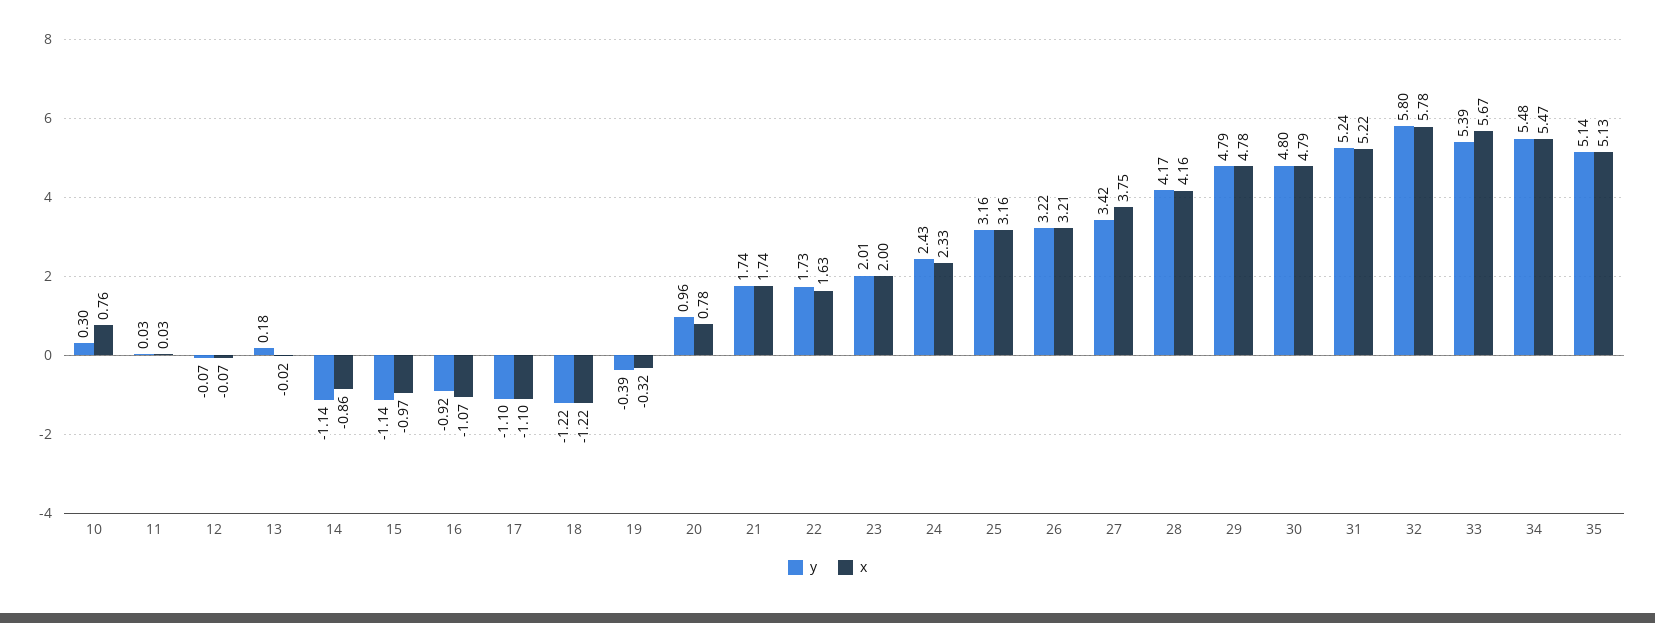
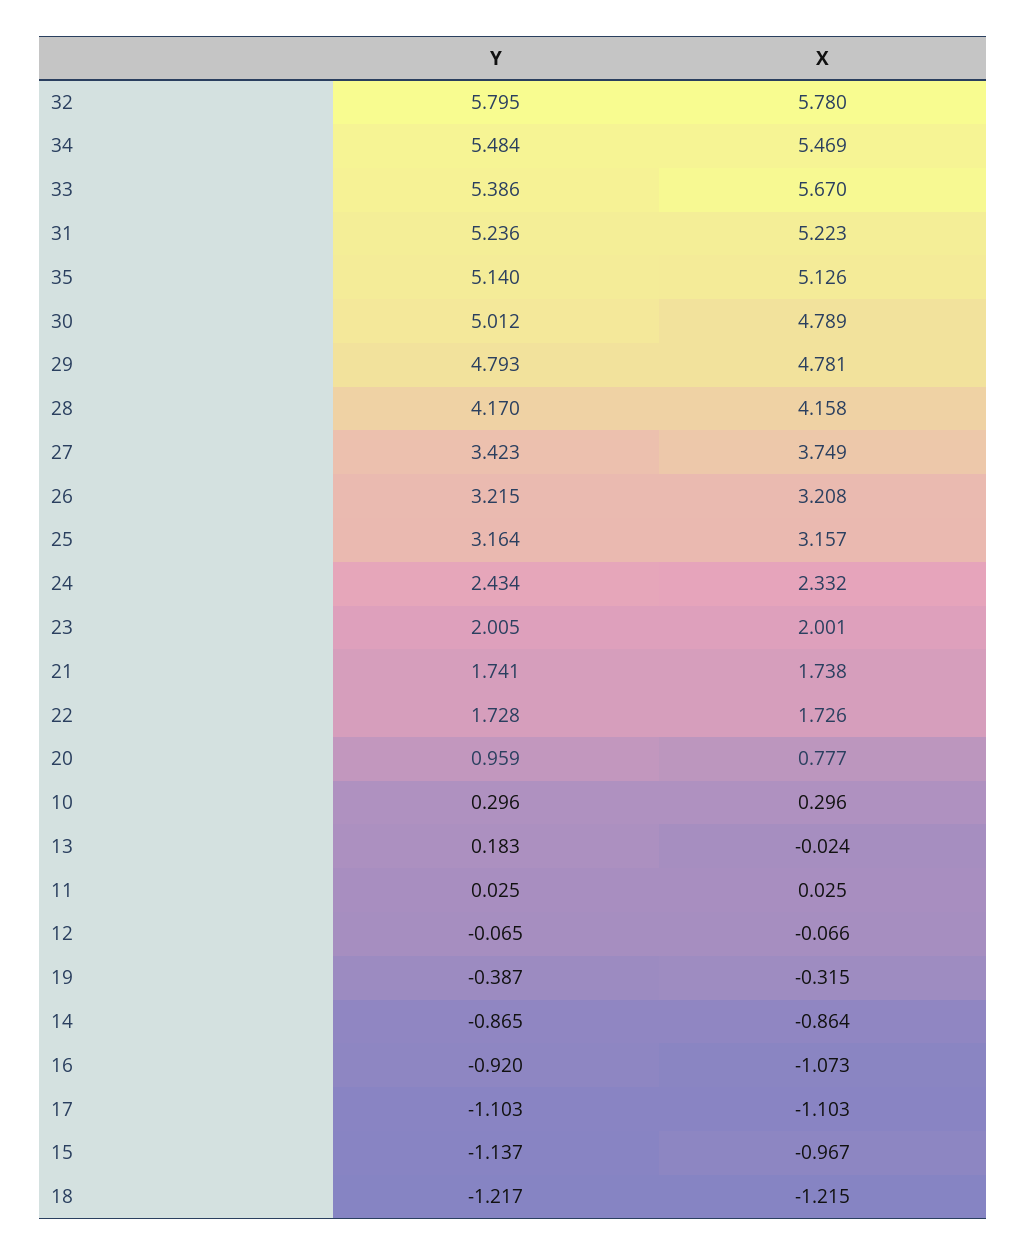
  {
    "y": {
      "10": 0.296,
      "11": 0.025,
      "12": -0.065,
      "13": 0.183,
-     "14": -1.14,
+     "14": -0.865,
      "15": -1.137,
      "16": -0.92,
      "17": -1.103,
      "18": -1.217,
      "19": -0.387,
      "20": 0.959,
      "21": 1.741,
      "22": 1.728,
      "23": 2.005,
      "24": 2.434,
      "25": 3.164,
      "26": 3.215,
      "27": 3.423,
      "28": 4.17,
      "29": 4.793,
-     "30": 4.8,
+     "30": 5.012,
      "31": 5.236,
      "32": 5.795,
      "33": 5.386,
      "34": 5.484,
      "35": 5.14
    },
    "x": {
-     "10": 0.76,
+     "10": 0.296,
      "11": 0.025,
      "12": -0.066,
      "13": -0.024,
      "14": -0.864,
      "15": -0.967,
      "16": -1.073,
      "17": -1.103,
      "18": -1.215,
      "19": -0.315,
      "20": 0.777,
      "21": 1.738,
-     "22": 1.63,
+     "22": 1.726,
      "23": 2.001,
      "24": 2.332,
      "25": 3.157,
      "26": 3.208,
      "27": 3.749,
      "28": 4.158,
      "29": 4.781,
      "30": 4.789,
      "31": 5.223,
      "32": 5.78,
      "33": 5.67,
      "34": 5.469,
      "35": 5.126
    }
  }

